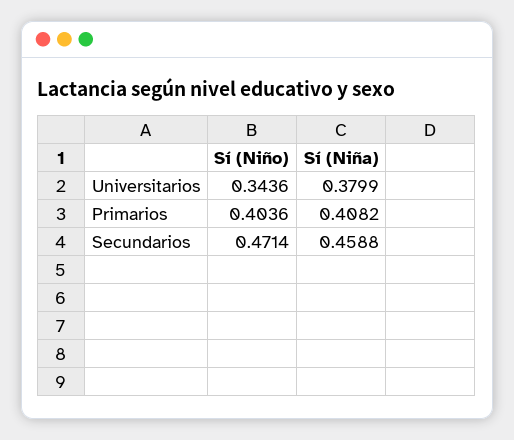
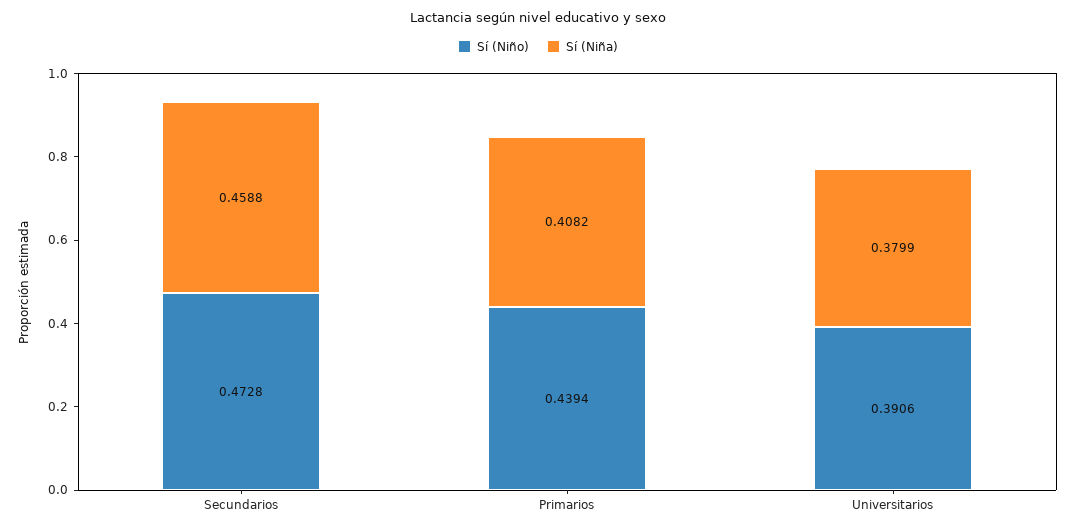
  {
    "Sí (Niño)": {
-     "Universitarios": 0.3436,
+     "Universitarios": 0.3906,
-     "Primarios": 0.4036,
+     "Primarios": 0.4394,
-     "Secundarios": 0.4714
+     "Secundarios": 0.4728
    },
    "Sí (Niña)": {
      "Universitarios": 0.3799,
      "Primarios": 0.4082,
      "Secundarios": 0.4588
    }
  }

